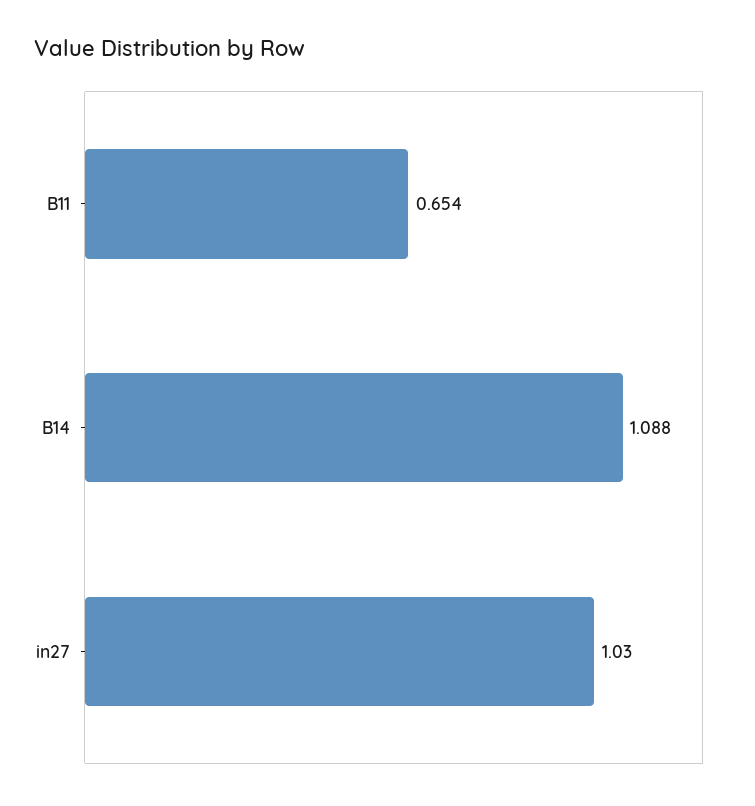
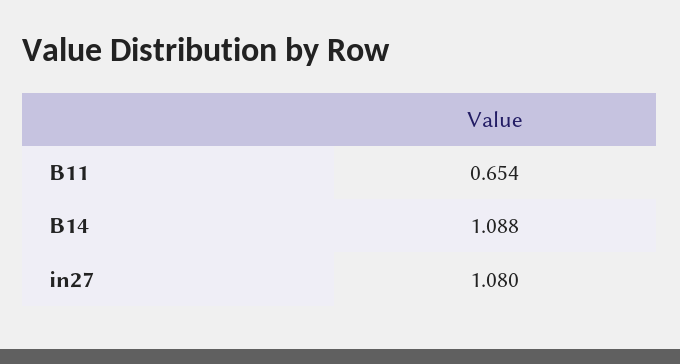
  {
    "B11": 0.654,
    "B14": 1.088,
-   "in27": 1.03
+   "in27": 1.08
  }

